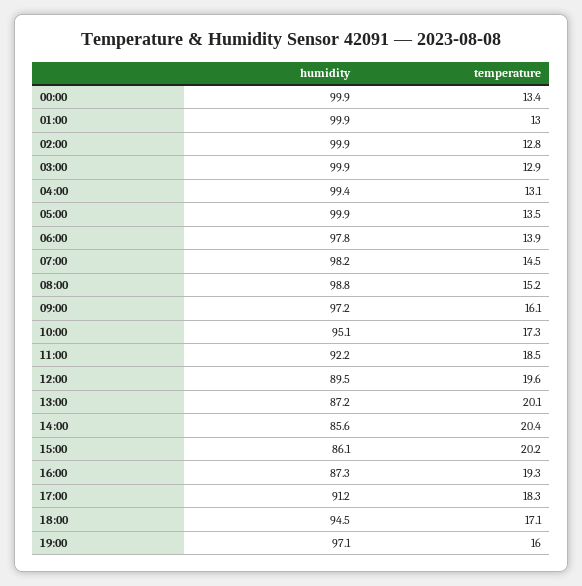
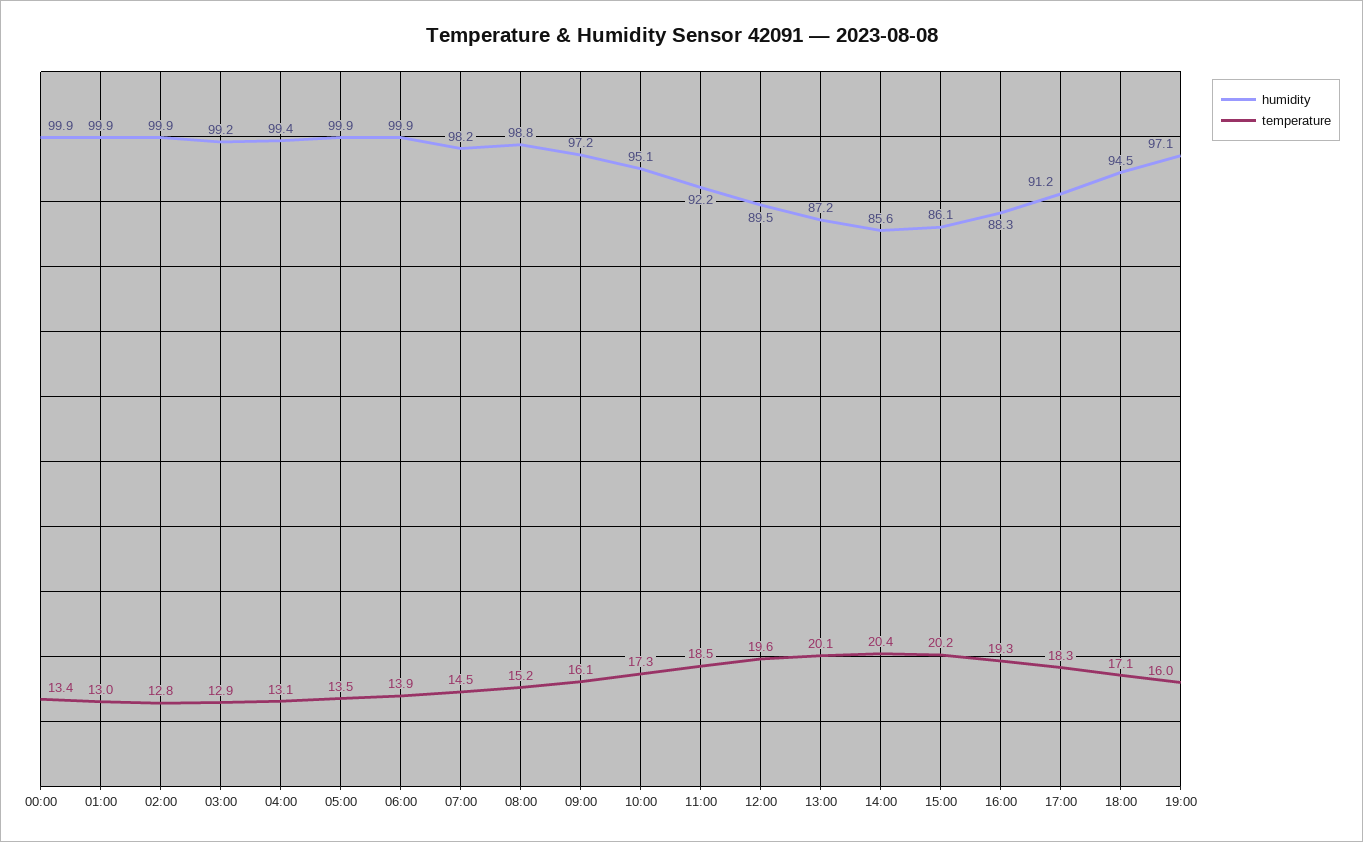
  {
    "humidity": {
      "00:00": 99.9,
      "01:00": 99.9,
      "02:00": 99.9,
-     "03:00": 99.9,
+     "03:00": 99.2,
      "04:00": 99.4,
      "05:00": 99.9,
-     "06:00": 97.8,
+     "06:00": 99.9,
      "07:00": 98.2,
      "08:00": 98.8,
      "09:00": 97.2,
      "10:00": 95.1,
      "11:00": 92.2,
      "12:00": 89.5,
      "13:00": 87.2,
      "14:00": 85.6,
      "15:00": 86.1,
-     "16:00": 87.3,
+     "16:00": 88.3,
      "17:00": 91.2,
      "18:00": 94.5,
      "19:00": 97.1
    },
    "temperature": {
      "00:00": 13.4,
      "01:00": 13,
      "02:00": 12.8,
      "03:00": 12.9,
      "04:00": 13.1,
      "05:00": 13.5,
      "06:00": 13.9,
      "07:00": 14.5,
      "08:00": 15.2,
      "09:00": 16.1,
      "10:00": 17.3,
      "11:00": 18.5,
      "12:00": 19.6,
      "13:00": 20.1,
      "14:00": 20.4,
      "15:00": 20.2,
      "16:00": 19.3,
      "17:00": 18.3,
      "18:00": 17.1,
      "19:00": 16
    }
  }

